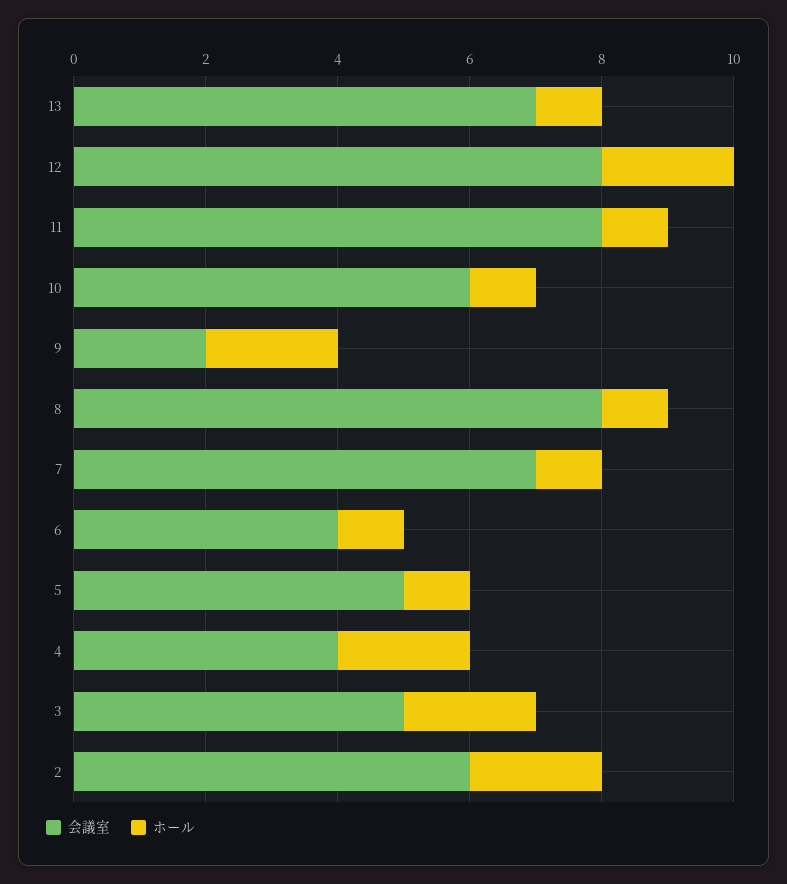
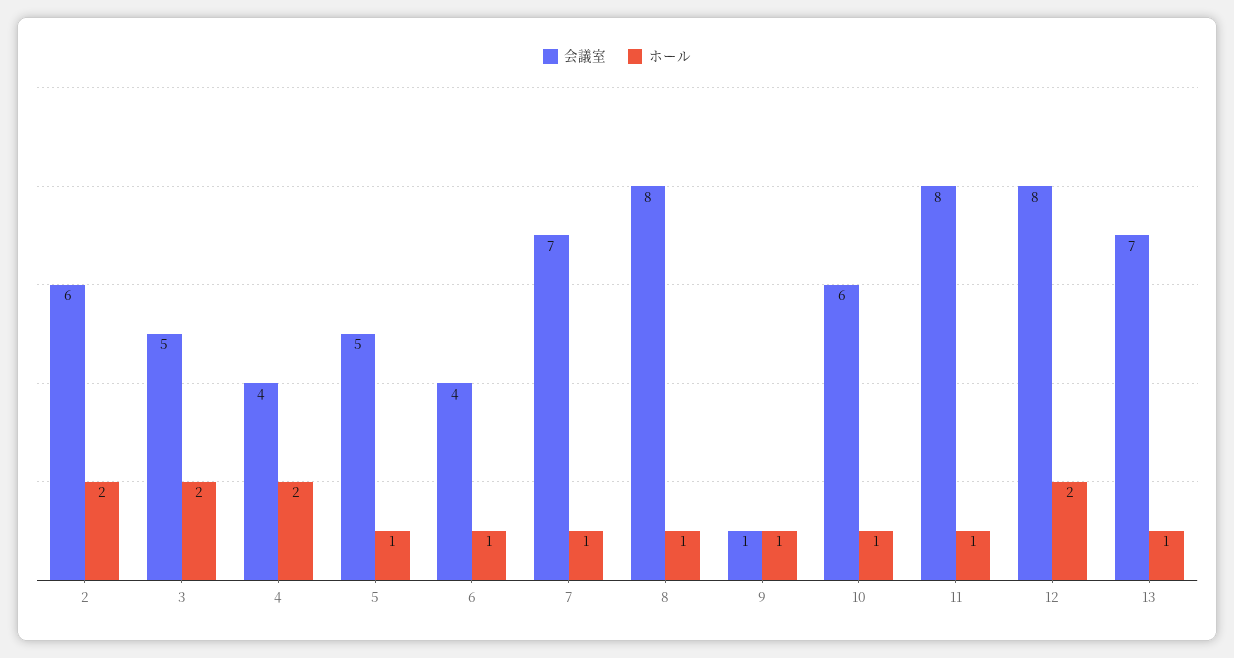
  {
    "会議室": {
      "13": 7,
      "12": 8,
      "11": 8,
      "10": 6,
-     "9": 2,
+     "9": 1,
      "8": 8,
      "7": 7,
      "6": 4,
      "5": 5,
      "4": 4,
      "3": 5,
      "2": 6
    },
    "ホール": {
      "13": 1,
      "12": 2,
      "11": 1,
      "10": 1,
-     "9": 2,
+     "9": 1,
      "8": 1,
      "7": 1,
      "6": 1,
      "5": 1,
      "4": 2,
      "3": 2,
      "2": 2
    }
  }

